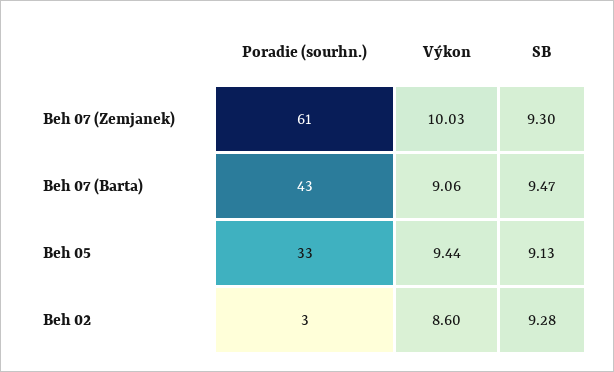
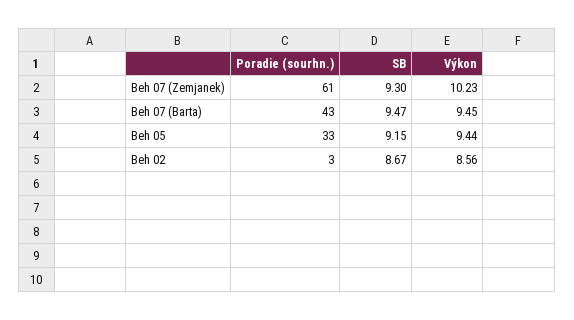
  {
    "Poradie (sourhn.)": {
      "Beh 07 (Zemjanek)": 61,
      "Beh 07 (Barta)": 43,
      "Beh 05": 33,
      "Beh 02": 3
    },
    "Výkon": {
-     "Beh 07 (Zemjanek)": 10.03,
+     "Beh 07 (Zemjanek)": 10.23,
-     "Beh 07 (Barta)": 9.06,
+     "Beh 07 (Barta)": 9.45,
      "Beh 05": 9.44,
-     "Beh 02": 8.6
+     "Beh 02": 8.56
    },
    "SB": {
      "Beh 07 (Zemjanek)": 9.3,
      "Beh 07 (Barta)": 9.47,
-     "Beh 05": 9.13,
+     "Beh 05": 9.15,
-     "Beh 02": 9.28
+     "Beh 02": 8.67
    }
  }

